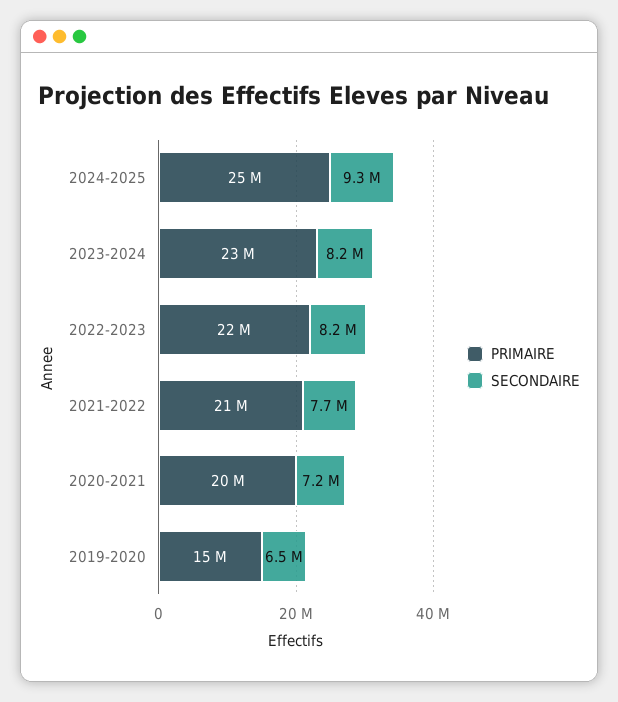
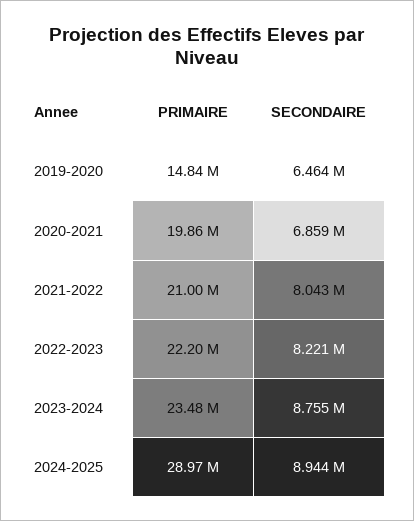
  {
    "PRIMAIRE": {
-     "2024-2025": 25000000,
+     "2024-2025": 28970000,
      "2023-2024": 23480000,
      "2022-2023": 22200000,
      "2021-2022": 21000000,
      "2020-2021": 19860000,
      "2019-2020": 14840000
    },
    "SECONDAIRE": {
-     "2024-2025": 9300000,
+     "2024-2025": 8944000,
-     "2023-2024": 8200000,
+     "2023-2024": 8755000,
      "2022-2023": 8221000,
-     "2021-2022": 7700000,
+     "2021-2022": 8043000,
-     "2020-2021": 7200000,
+     "2020-2021": 6859000,
      "2019-2020": 6464000
    }
  }

